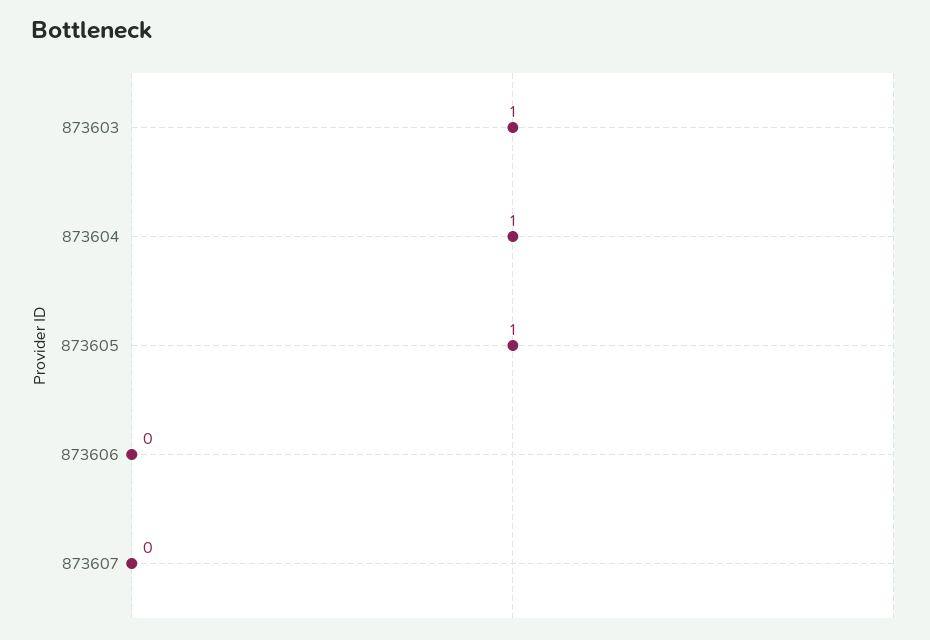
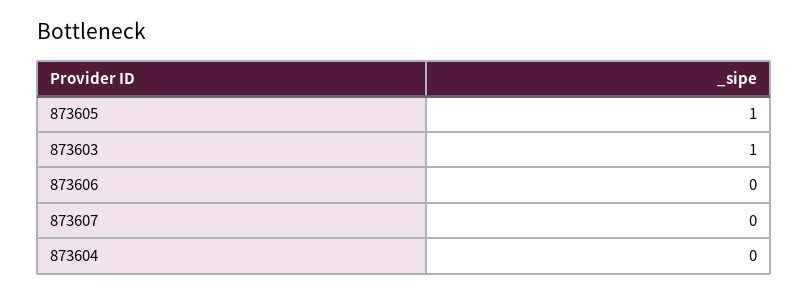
  {
    "873603": 1,
-   "873604": 1,
+   "873604": 0,
    "873605": 1,
    "873606": 0,
    "873607": 0
  }

